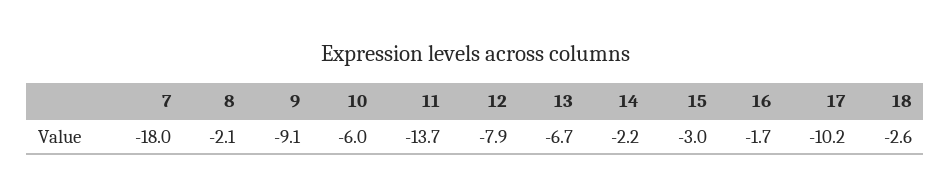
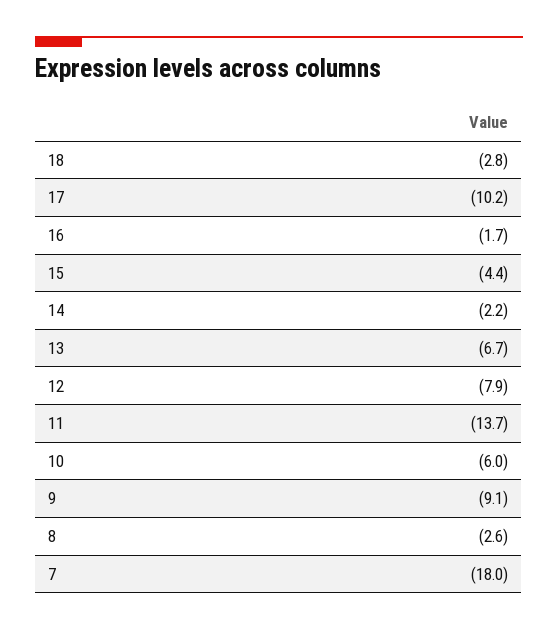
  {
    "7": -18,
-   "8": -2.1,
+   "8": -2.6,
    "9": -9.1,
    "10": -6,
    "11": -13.7,
    "12": -7.9,
    "13": -6.7,
    "14": -2.2,
-   "15": -3,
+   "15": -4.4,
    "16": -1.7,
    "17": -10.2,
-   "18": -2.6
+   "18": -2.8
  }

